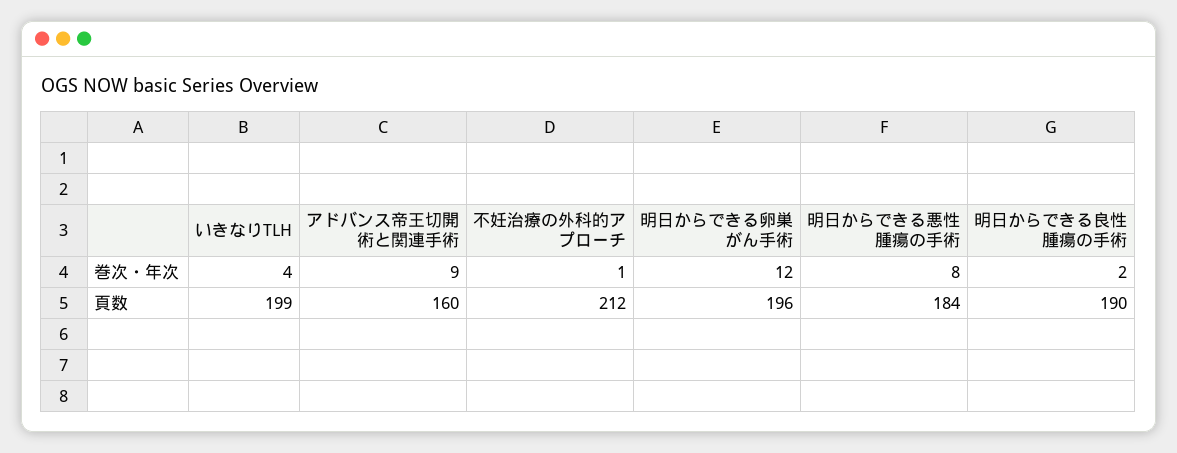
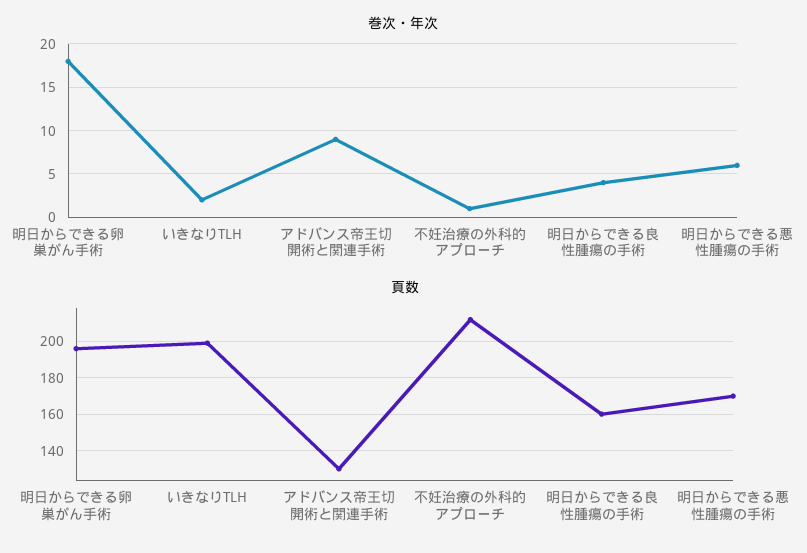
  {
    "巻次・年次": {
-     "いきなりTLH": 4,
+     "いきなりTLH": 2,
      "アドバンス帝王切開術と関連手術": 9,
      "不妊治療の外科的アプローチ": 1,
-     "明日からできる卵巣がん手術": 12,
+     "明日からできる卵巣がん手術": 18,
-     "明日からできる悪性腫瘍の手術": 8,
+     "明日からできる悪性腫瘍の手術": 6,
-     "明日からできる良性腫瘍の手術": 2
+     "明日からできる良性腫瘍の手術": 4
    },
    "頁数": {
      "いきなりTLH": 199,
-     "アドバンス帝王切開術と関連手術": 160,
+     "アドバンス帝王切開術と関連手術": 130,
      "不妊治療の外科的アプローチ": 212,
      "明日からできる卵巣がん手術": 196,
-     "明日からできる悪性腫瘍の手術": 184,
+     "明日からできる悪性腫瘍の手術": 170,
-     "明日からできる良性腫瘍の手術": 190
+     "明日からできる良性腫瘍の手術": 160
    }
  }

